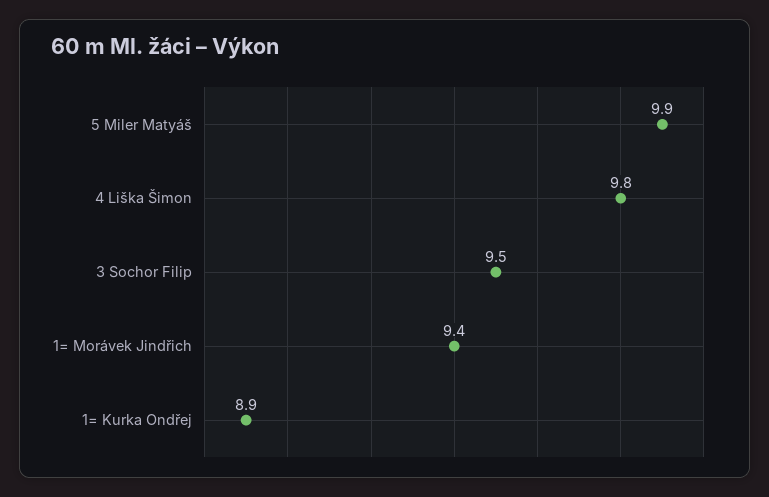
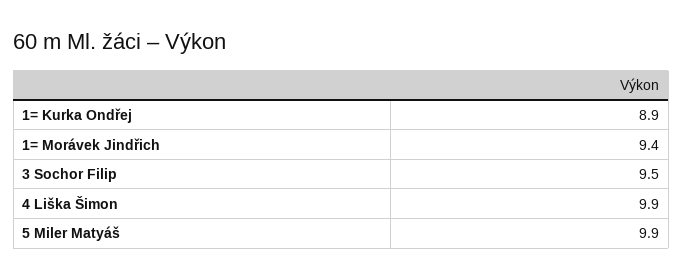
  {
    "5 Miler Matyáš": 9.9,
-   "4 Liška Šimon": 9.8,
+   "4 Liška Šimon": 9.9,
    "3 Sochor Filip": 9.5,
    "1= Morávek Jindřich": 9.4,
    "1= Kurka Ondřej": 8.9
  }

